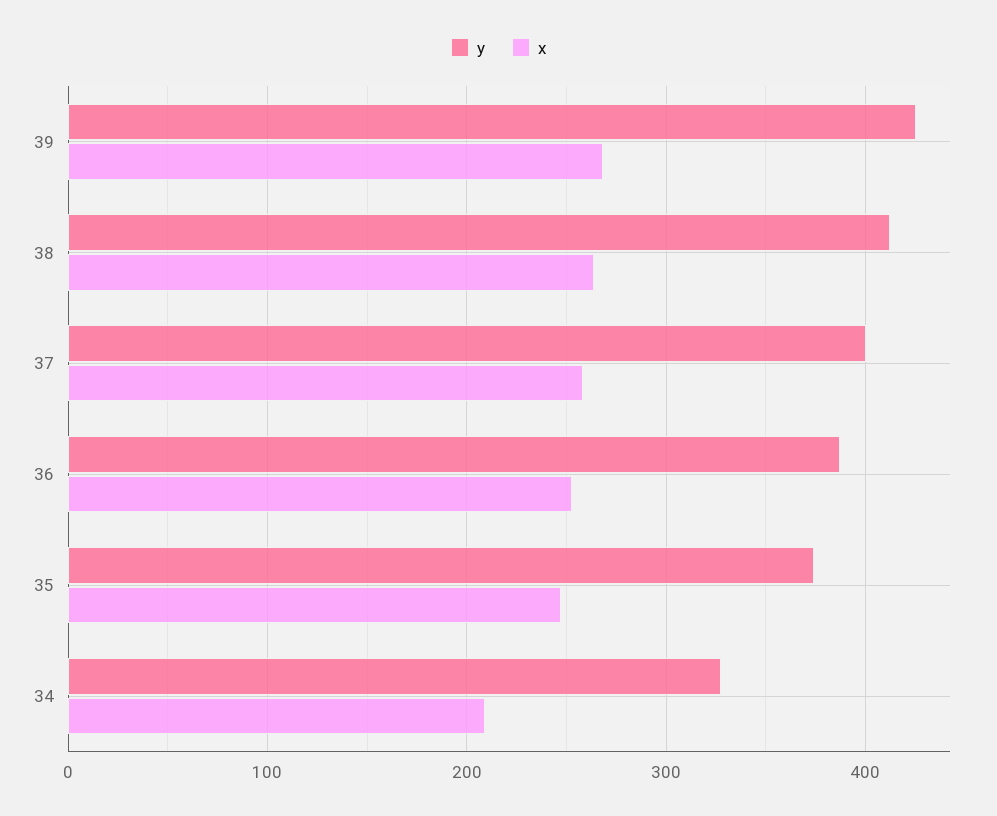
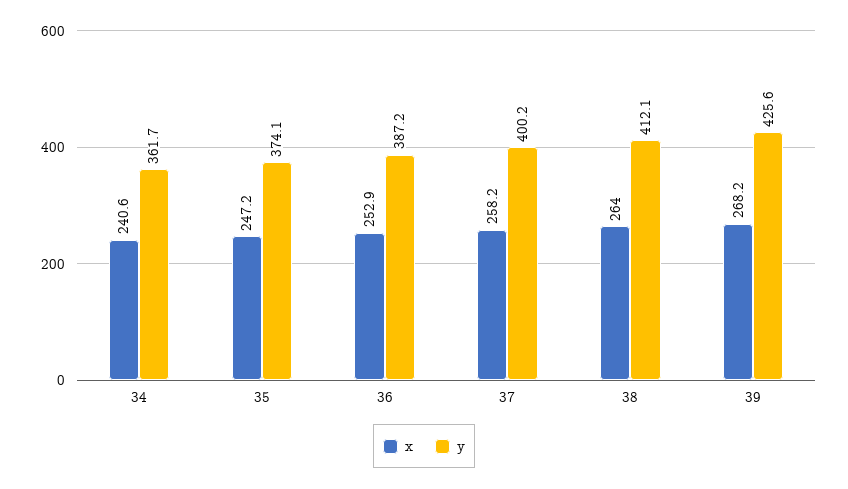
  {
    "y": {
      "39": 425.6,
      "38": 412.1,
      "37": 400.2,
      "36": 387.2,
      "35": 374.1,
-     "34": 330
+     "34": 361.7
    },
    "x": {
      "39": 268.2,
      "38": 264,
      "37": 258.2,
      "36": 252.9,
      "35": 247.2,
-     "34": 210
+     "34": 240.6
    }
  }

